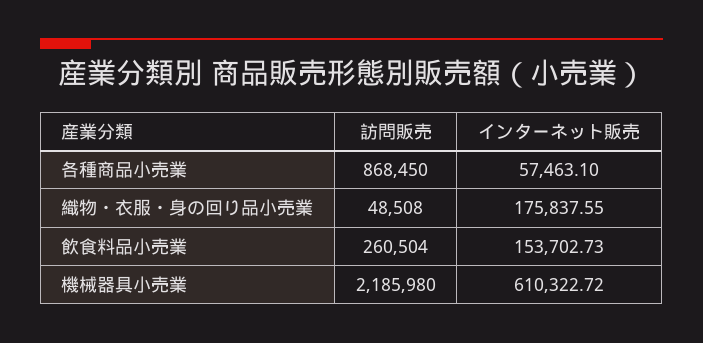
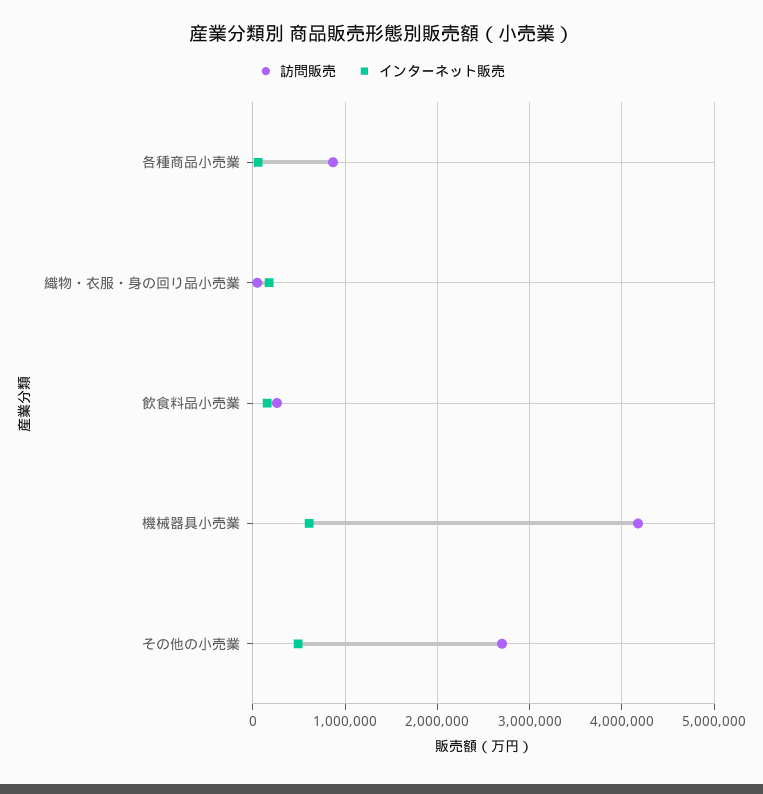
  {
    "訪問販売": {
      "各種商品小売業": 868450,
      "織物・衣服・身の回り品小売業": 48508,
      "飲食料品小売業": 260504,
-     "機械器具小売業": 2185980
+     "機械器具小売業": 4200000,
+     "その他の小売業": 2700000
    },
    "インターネット販売": {
      "各種商品小売業": 57463.1,
      "織物・衣服・身の回り品小売業": 175837.55,
      "飲食料品小売業": 153702.73,
-     "機械器具小売業": 610322.72
+     "機械器具小売業": 610322.72,
+     "その他の小売業": 500000
    }
  }

